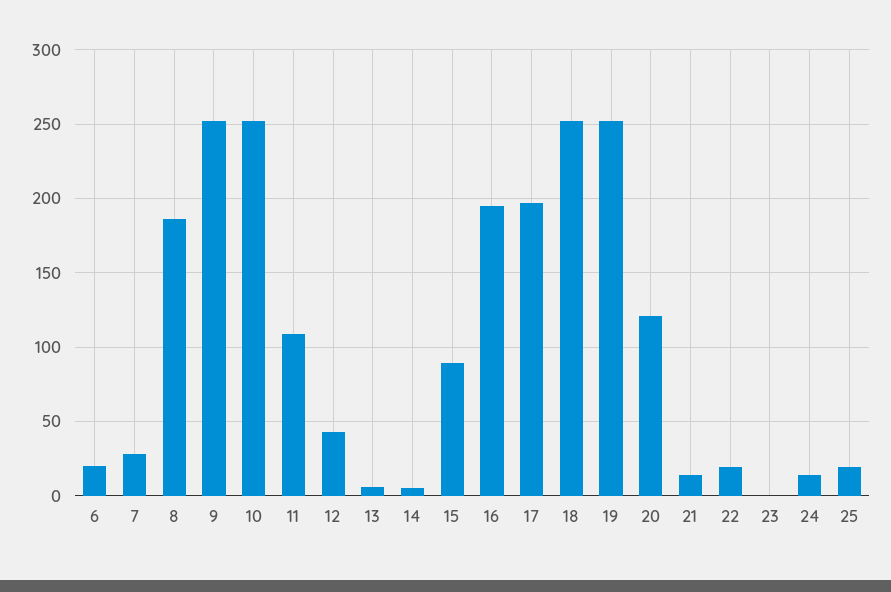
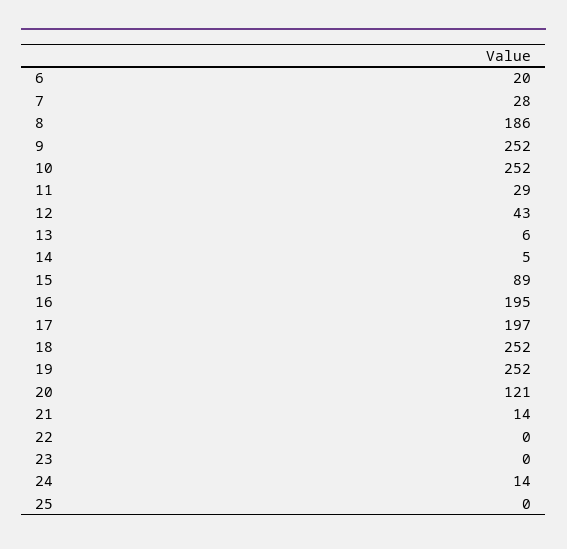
  {
    "6": 20,
    "7": 28,
    "8": 186,
    "9": 252,
    "10": 252,
-   "11": 110,
+   "11": 29,
    "12": 43,
    "13": 6,
    "14": 5,
    "15": 89,
    "16": 195,
    "17": 197,
    "18": 252,
    "19": 252,
    "20": 121,
    "21": 14,
-   "22": 20,
+   "22": 0,
    "23": 0,
    "24": 14,
-   "25": 20
+   "25": 0
  }

